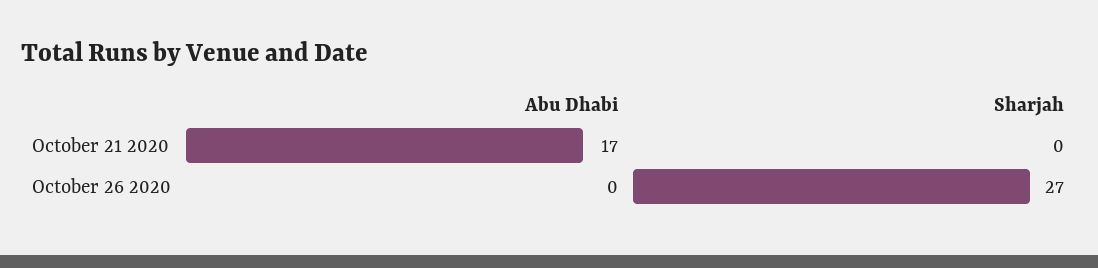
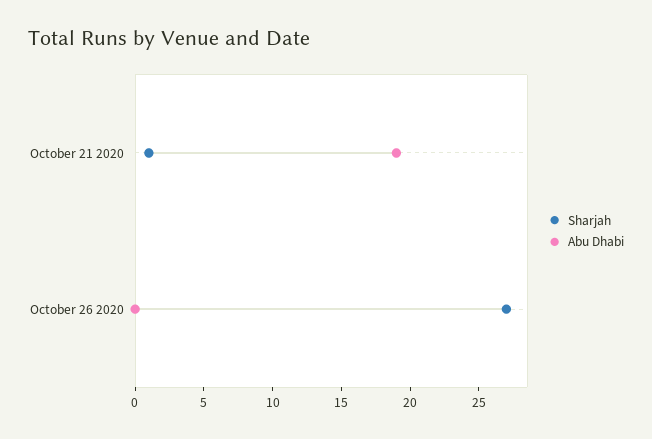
  {
    "Abu Dhabi": {
-     "October 21 2020": 17,
+     "October 21 2020": 19,
      "October 26 2020": 0
    },
    "Sharjah": {
-     "October 21 2020": 0,
+     "October 21 2020": 1,
      "October 26 2020": 27
    }
  }

